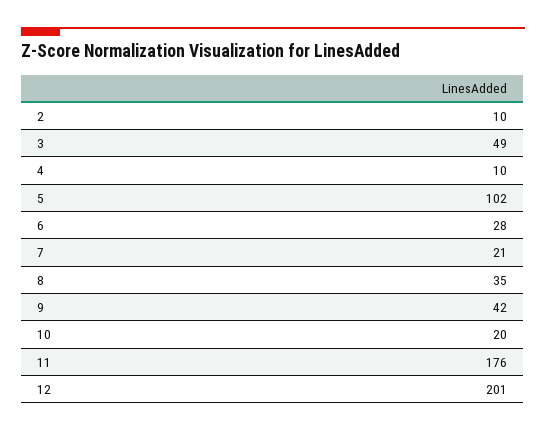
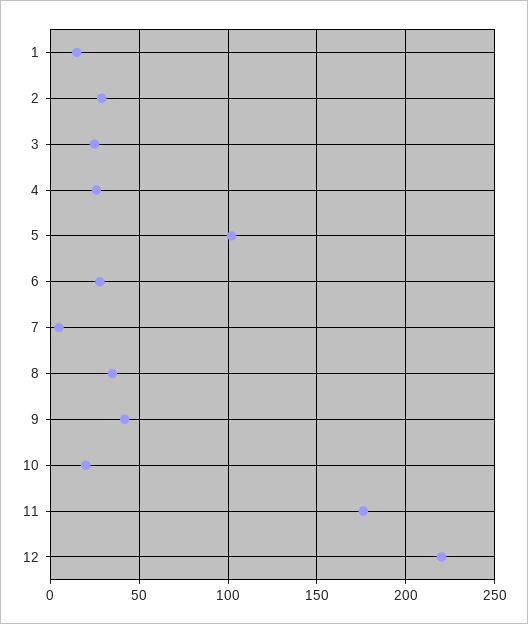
  {
-   "2": 10,
+   "2": 30,
-   "3": 49,
+   "3": 25,
-   "4": 10,
+   "4": 25,
    "5": 102,
    "6": 28,
-   "7": 21,
+   "7": 5,
    "8": 35,
    "9": 42,
    "10": 20,
    "11": 176,
-   "12": 201
+   "12": 220,
+   "1": 15
  }

